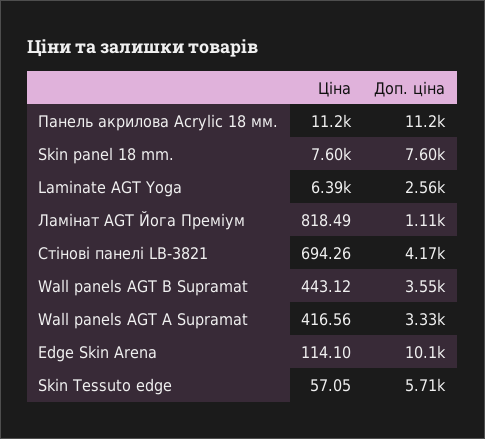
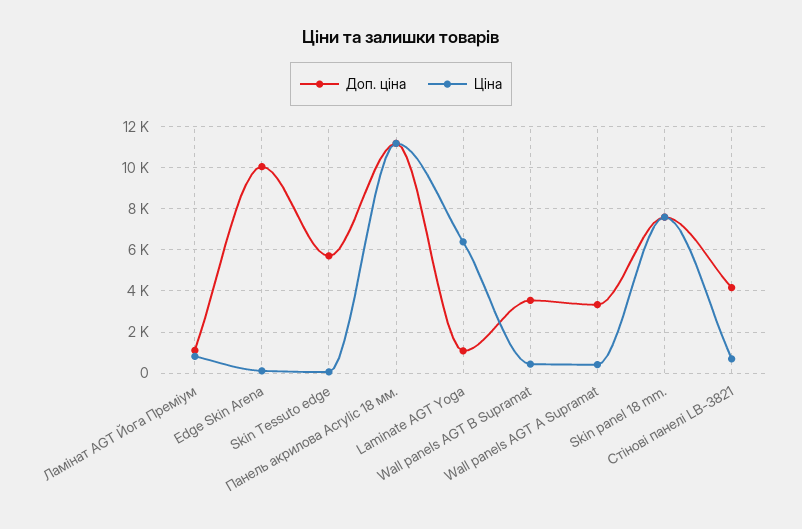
  {
    "Ціна": {
      "Панель акрилова Acrylic 18 мм.": 11200,
      "Skin panel 18 mm.": 7600,
      "Laminate AGT Yoga": 6390,
      "Ламінат AGT Йога Преміум": 818.49,
      "Стінові панелі LB-3821": 694.26,
      "Wall panels AGT B Supramat": 443.12,
      "Wall panels AGT А Supramat": 416.56,
      "Edge Skin Arena": 114.1,
      "Skin Tessuto edge": 57.05
    },
    "Доп. ціна": {
      "Панель акрилова Acrylic 18 мм.": 11200,
      "Skin panel 18 mm.": 7600,
-     "Laminate AGT Yoga": 2560,
+     "Laminate AGT Yoga": 1000,
      "Ламінат AGT Йога Преміум": 1110,
      "Стінові панелі LB-3821": 4170,
      "Wall panels AGT B Supramat": 3550,
      "Wall panels AGT А Supramat": 3330,
      "Edge Skin Arena": 10100,
      "Skin Tessuto edge": 5710
    }
  }

